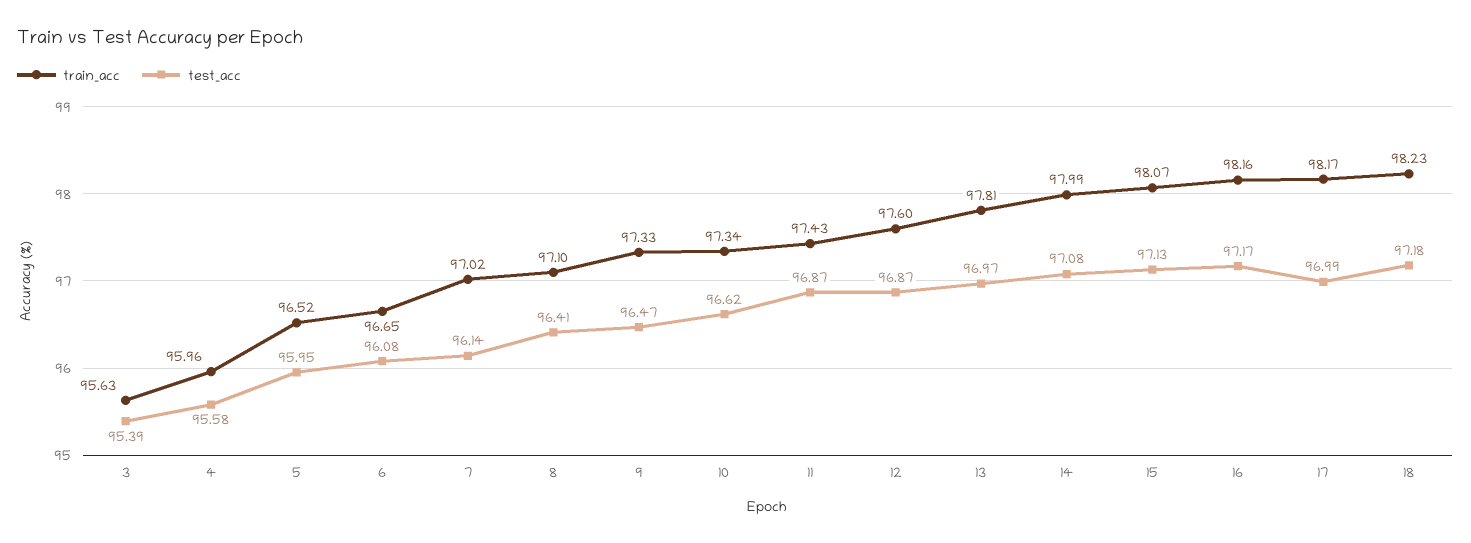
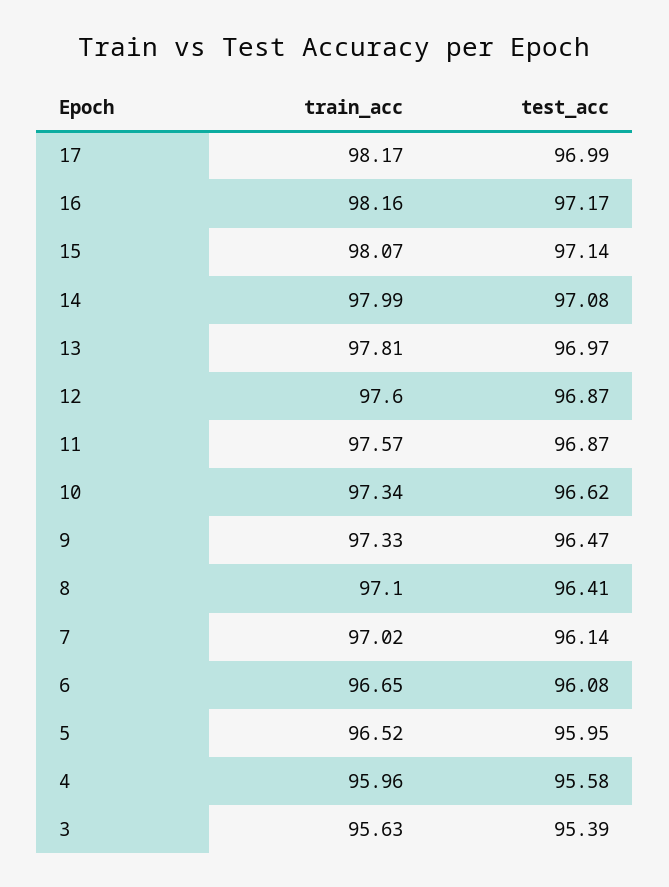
  {
    "train_acc": {
      "3": 95.63,
      "4": 95.96,
      "5": 96.52,
      "6": 96.65,
      "7": 97.02,
      "8": 97.1,
      "9": 97.33,
      "10": 97.34,
-     "11": 97.43,
+     "11": 97.57,
      "12": 97.6,
      "13": 97.81,
      "14": 97.99,
      "15": 98.07,
      "16": 98.16,
-     "17": 98.17,
+     "17": 98.17
-     "18": 98.23
    },
    "test_acc": {
      "3": 95.39,
      "4": 95.58,
      "5": 95.95,
      "6": 96.08,
      "7": 96.14,
      "8": 96.41,
      "9": 96.47,
      "10": 96.62,
      "11": 96.87,
      "12": 96.87,
      "13": 96.97,
      "14": 97.08,
-     "15": 97.13,
+     "15": 97.14,
      "16": 97.17,
-     "17": 96.99,
+     "17": 96.99
-     "18": 97.18
    }
  }

